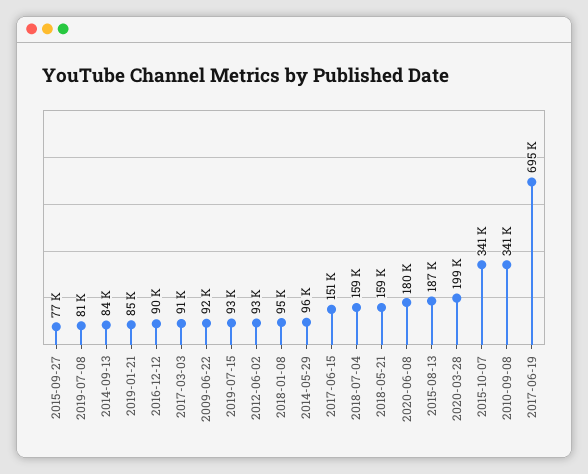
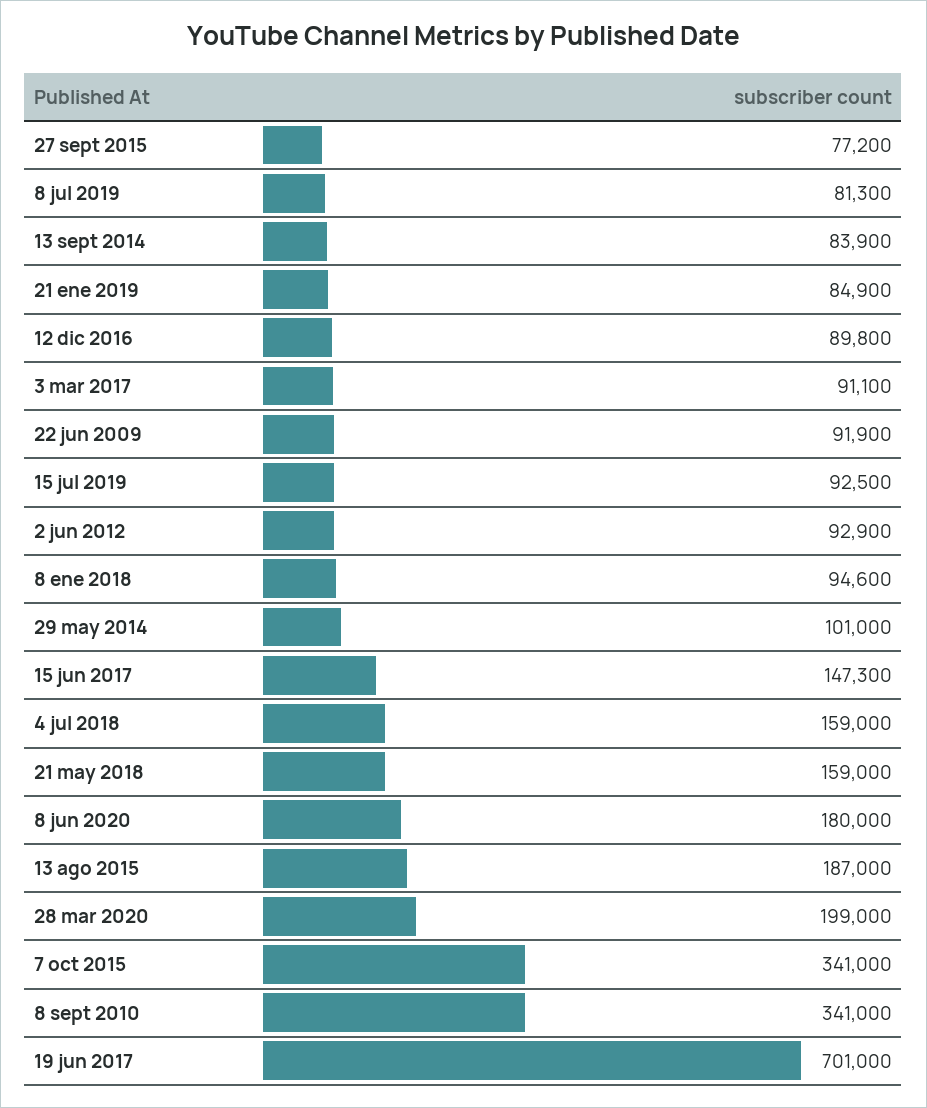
  {
    "2015-09-27": 77200,
    "2019-07-08": 81300,
    "2014-09-13": 83900,
    "2019-01-21": 84900,
    "2016-12-12": 89800,
    "2017-03-03": 91100,
    "2009-06-22": 91900,
    "2019-07-15": 92500,
    "2012-06-02": 92900,
    "2018-01-08": 94600,
-   "2014-05-29": 96000,
+   "2014-05-29": 101000,
-   "2017-06-15": 151000,
+   "2017-06-15": 147300,
    "2018-07-04": 159000,
    "2018-05-21": 159000,
    "2020-06-08": 180000,
    "2015-08-13": 187000,
    "2020-03-28": 199000,
    "2015-10-07": 341000,
    "2010-09-08": 341000,
-   "2017-06-19": 695000
+   "2017-06-19": 701000
  }

